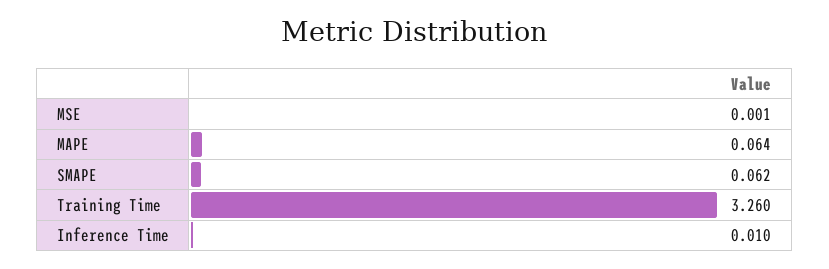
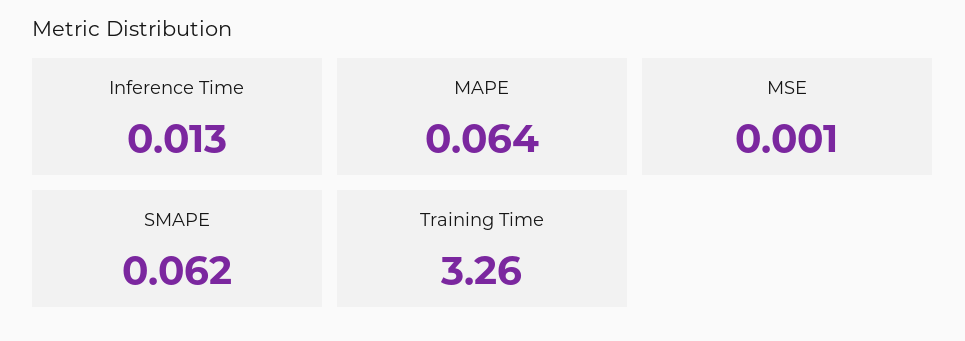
  {
    "MSE": 0.001,
    "MAPE": 0.064,
    "SMAPE": 0.062,
    "Training Time": 3.26,
-   "Inference Time": 0.01
+   "Inference Time": 0.013
  }

